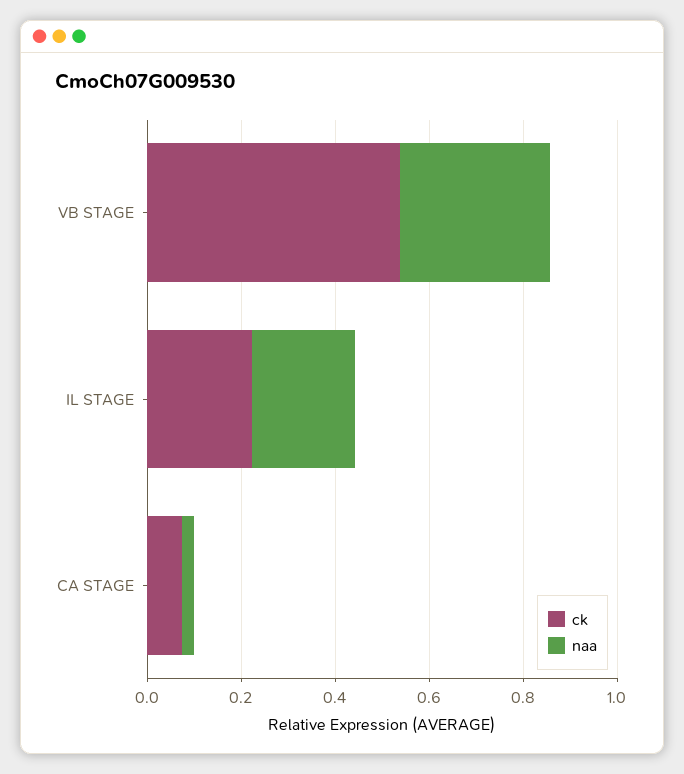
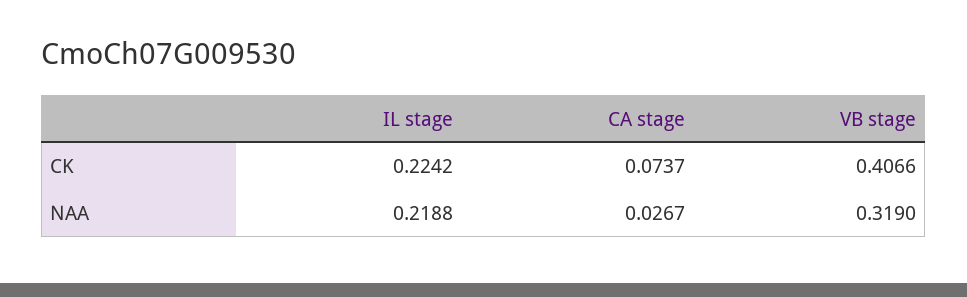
  {
    "ck": {
-     "VB STAGE": 0.55,
+     "VB STAGE": 0.4066,
      "IL STAGE": 0.2242,
      "CA STAGE": 0.0737
    },
    "naa": {
      "VB STAGE": 0.319,
      "IL STAGE": 0.2188,
      "CA STAGE": 0.0267
    }
  }

